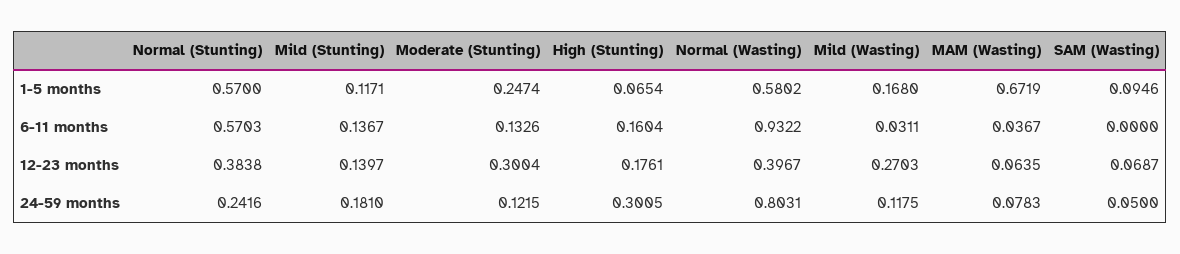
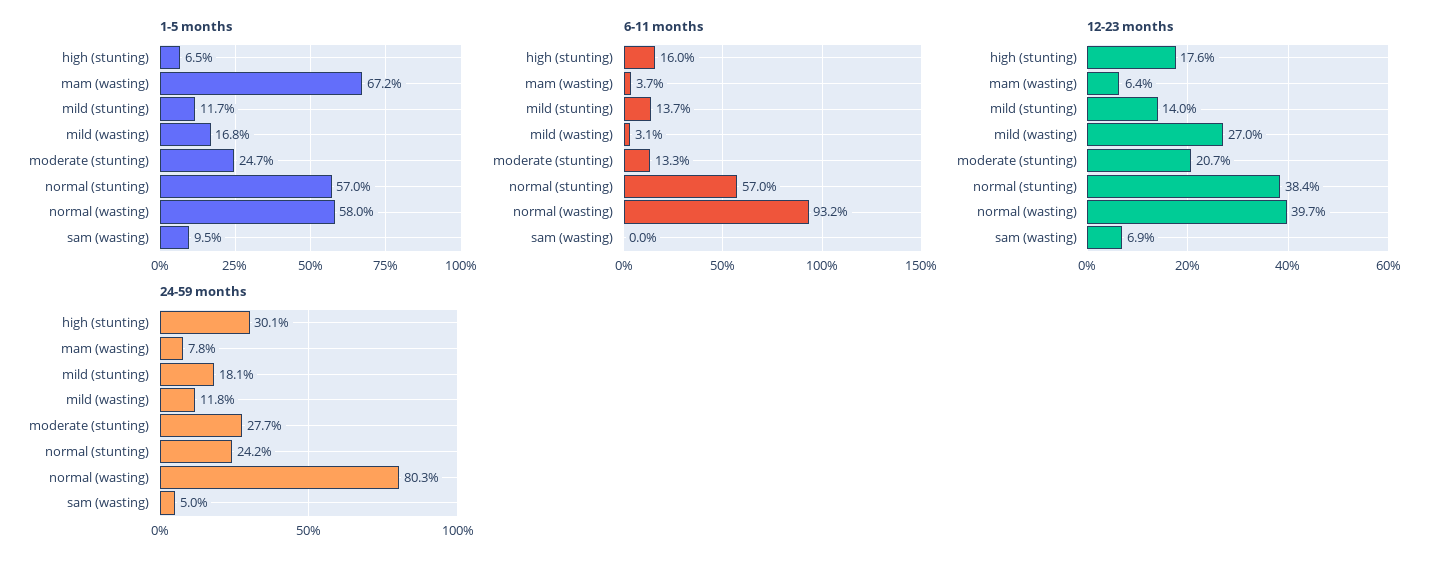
  {
    "1-5 months": {
      "Normal (Stunting)": 0.57,
      "Mild (Stunting)": 0.1171,
      "Moderate (Stunting)": 0.2474,
      "High (Stunting)": 0.0654,
      "Normal (Wasting)": 0.5802,
      "Mild (Wasting)": 0.168,
      "MAM (Wasting)": 0.6719,
      "SAM (Wasting)": 0.0946
    },
    "6-11 months": {
      "Normal (Stunting)": 0.5703,
      "Mild (Stunting)": 0.1367,
      "Moderate (Stunting)": 0.1326,
      "High (Stunting)": 0.1604,
      "Normal (Wasting)": 0.9322,
      "Mild (Wasting)": 0.0311,
      "MAM (Wasting)": 0.0367,
      "SAM (Wasting)": 0
    },
    "12-23 months": {
      "Normal (Stunting)": 0.3838,
      "Mild (Stunting)": 0.1397,
-     "Moderate (Stunting)": 0.3004,
+     "Moderate (Stunting)": 0.207,
      "High (Stunting)": 0.1761,
      "Normal (Wasting)": 0.3967,
      "Mild (Wasting)": 0.2703,
      "MAM (Wasting)": 0.0635,
      "SAM (Wasting)": 0.0687
    },
    "24-59 months": {
      "Normal (Stunting)": 0.2416,
      "Mild (Stunting)": 0.181,
-     "Moderate (Stunting)": 0.1215,
+     "Moderate (Stunting)": 0.277,
      "High (Stunting)": 0.3005,
      "Normal (Wasting)": 0.8031,
      "Mild (Wasting)": 0.1175,
      "MAM (Wasting)": 0.0783,
      "SAM (Wasting)": 0.05
    }
  }

